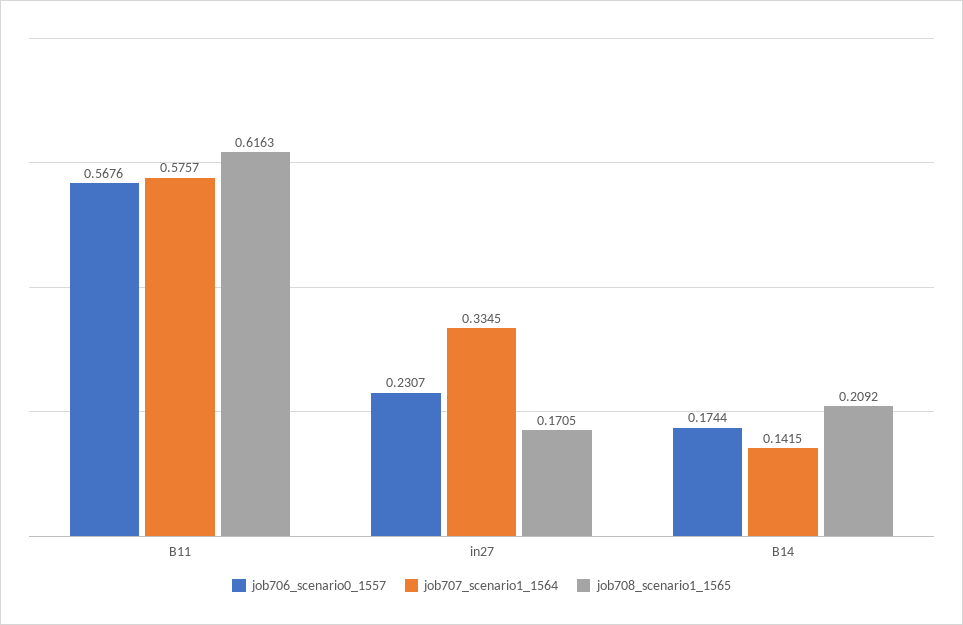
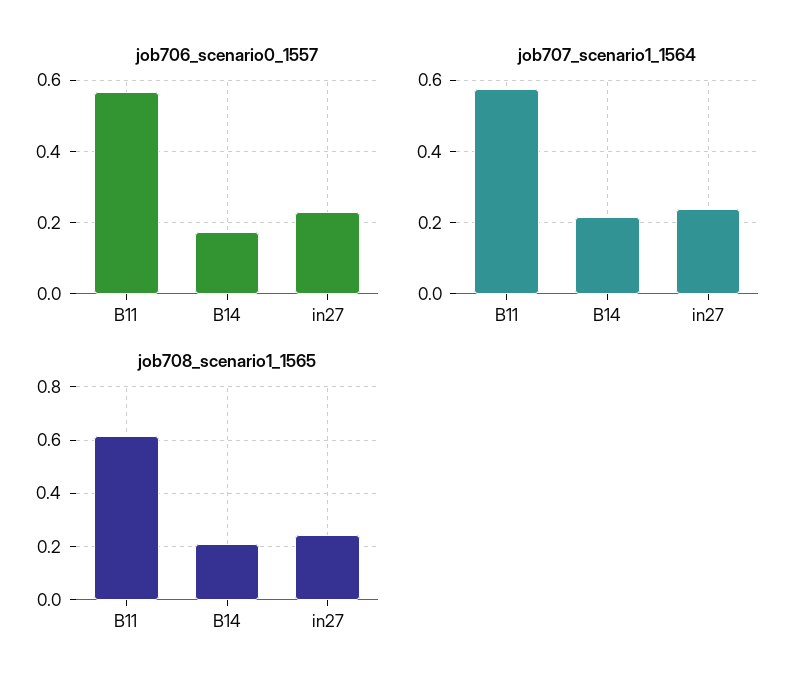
  {
    "job706_scenario0_1557": {
      "B11": 0.5676,
      "in27": 0.2307,
      "B14": 0.1744
    },
    "job707_scenario1_1564": {
      "B11": 0.5757,
-     "in27": 0.3345,
+     "in27": 0.24,
-     "B14": 0.1415
+     "B14": 0.22
    },
    "job708_scenario1_1565": {
      "B11": 0.6163,
-     "in27": 0.1705,
+     "in27": 0.25,
      "B14": 0.2092
    }
  }

